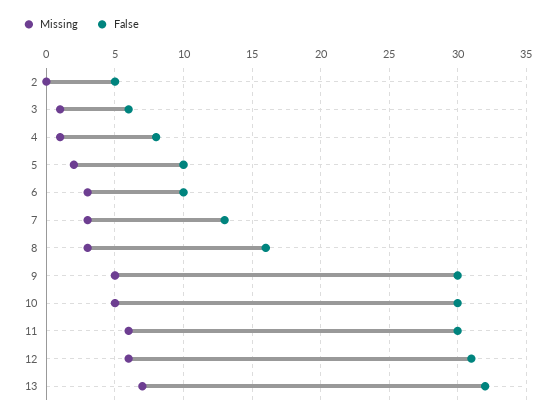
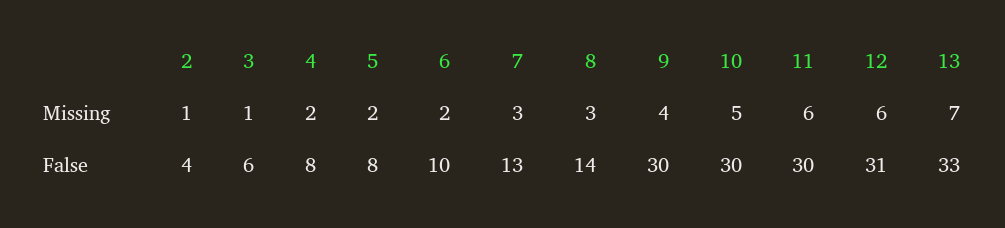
  {
    "Missing": {
-     "2": 0,
+     "2": 1,
      "3": 1,
-     "4": 1,
+     "4": 2,
      "5": 2,
-     "6": 3,
+     "6": 2,
      "7": 3,
      "8": 3,
-     "9": 5,
+     "9": 4,
      "10": 5,
      "11": 6,
      "12": 6,
      "13": 7
    },
    "False": {
-     "2": 5,
+     "2": 4,
      "3": 6,
      "4": 8,
-     "5": 10,
+     "5": 8,
      "6": 10,
      "7": 13,
-     "8": 16,
+     "8": 14,
      "9": 30,
      "10": 30,
      "11": 30,
      "12": 31,
-     "13": 32
+     "13": 33
    }
  }

